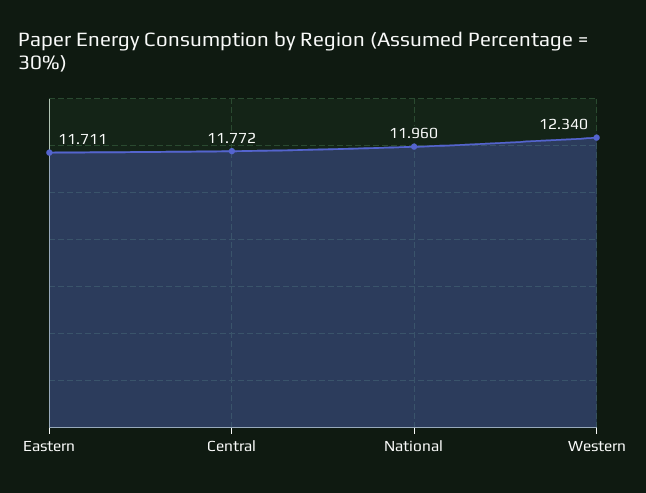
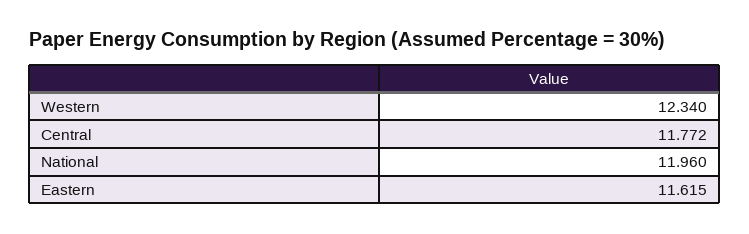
  {
-   "Eastern": 11.711,
+   "Eastern": 11.615,
    "Central": 11.772,
    "National": 11.96,
    "Western": 12.34
  }

